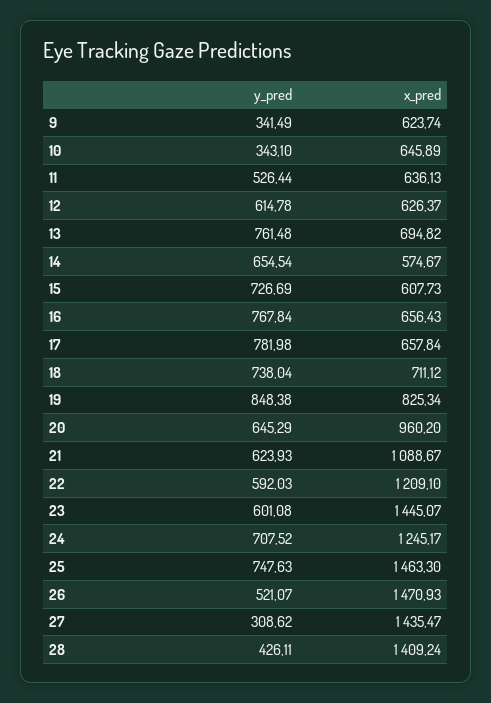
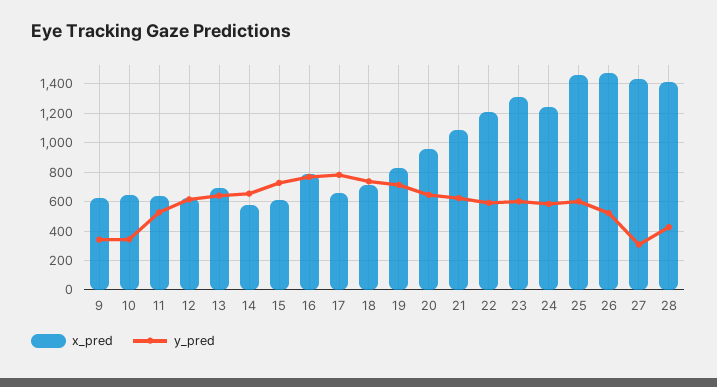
  {
    "y_pred": {
      "9": 341.49,
      "10": 343.1,
      "11": 526.44,
      "12": 614.78,
-     "13": 761.48,
+     "13": 650,
      "14": 654.54,
      "15": 726.69,
      "16": 767.84,
      "17": 781.98,
      "18": 738.04,
-     "19": 848.38,
+     "19": 700,
      "20": 645.29,
      "21": 623.93,
      "22": 592.03,
      "23": 601.08,
-     "24": 707.52,
+     "24": 600,
-     "25": 747.63,
+     "25": 600,
      "26": 521.07,
      "27": 308.62,
      "28": 426.11
    },
    "x_pred": {
      "9": 623.74,
      "10": 645.89,
      "11": 636.13,
      "12": 626.37,
      "13": 694.82,
      "14": 574.67,
      "15": 607.73,
-     "16": 656.43,
+     "16": 800,
      "17": 657.84,
      "18": 711.12,
      "19": 825.34,
      "20": 960.2,
      "21": 1088.67,
      "22": 1209.1,
-     "23": 1445.07,
+     "23": 1300,
      "24": 1245.17,
      "25": 1463.3,
      "26": 1470.93,
      "27": 1435.47,
      "28": 1409.24
    }
  }

